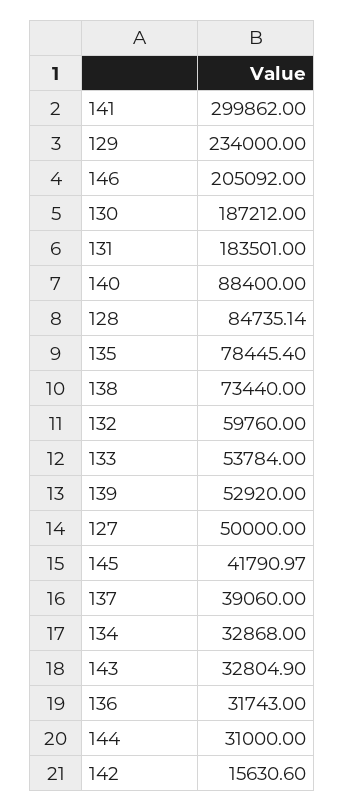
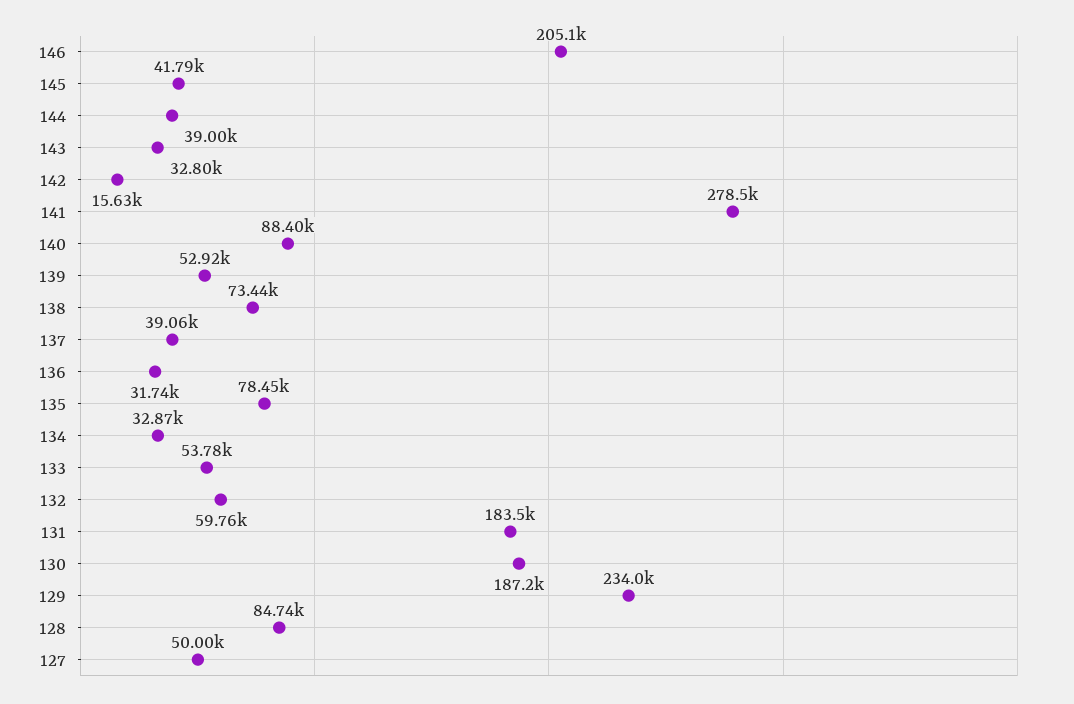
  {
-   "141": 299862,
+   "141": 278500,
    "129": 234000,
    "146": 205092,
    "130": 187212,
    "131": 183501,
    "140": 88400,
    "128": 84735.14,
    "135": 78445.4,
    "138": 73440,
    "132": 59760,
    "133": 53784,
    "139": 52920,
    "127": 50000,
    "145": 41790.97,
    "137": 39060,
    "134": 32868,
    "143": 32804.9,
    "136": 31743,
-   "144": 31000,
+   "144": 39000,
    "142": 15630.6
  }

